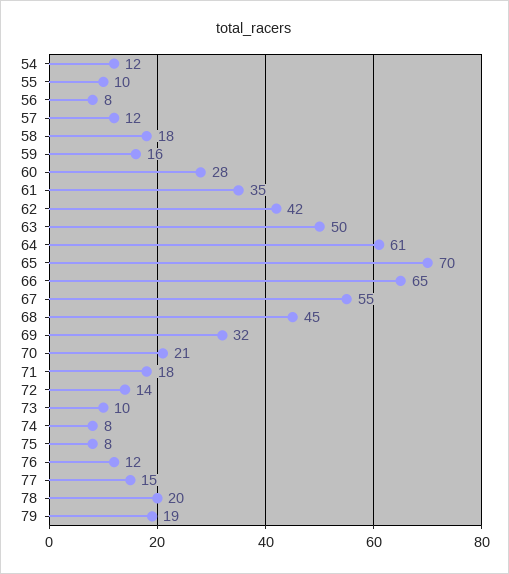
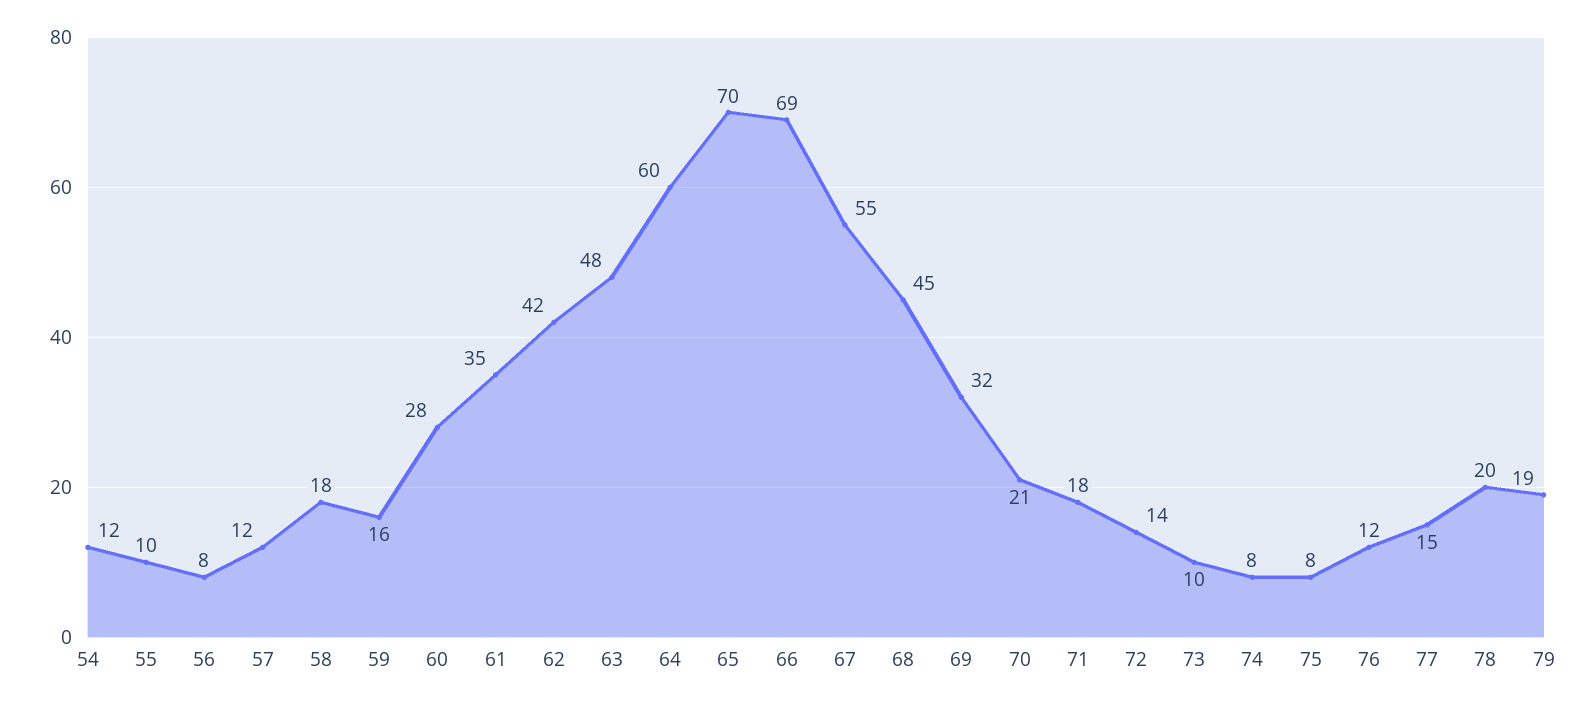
  {
    "54": 12,
    "55": 10,
    "56": 8,
    "57": 12,
    "58": 18,
    "59": 16,
    "60": 28,
    "61": 35,
    "62": 42,
-   "63": 50,
+   "63": 48,
-   "64": 61,
+   "64": 60,
    "65": 70,
-   "66": 65,
+   "66": 69,
    "67": 55,
    "68": 45,
    "69": 32,
    "70": 21,
    "71": 18,
    "72": 14,
    "73": 10,
    "74": 8,
    "75": 8,
    "76": 12,
    "77": 15,
    "78": 20,
    "79": 19
  }

